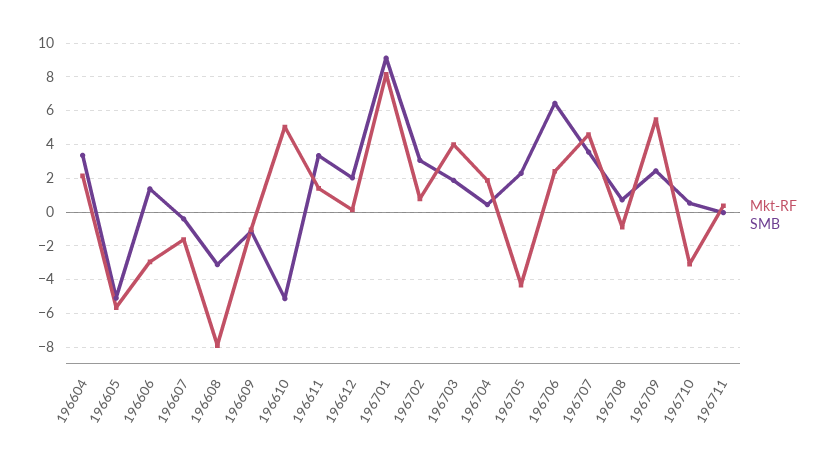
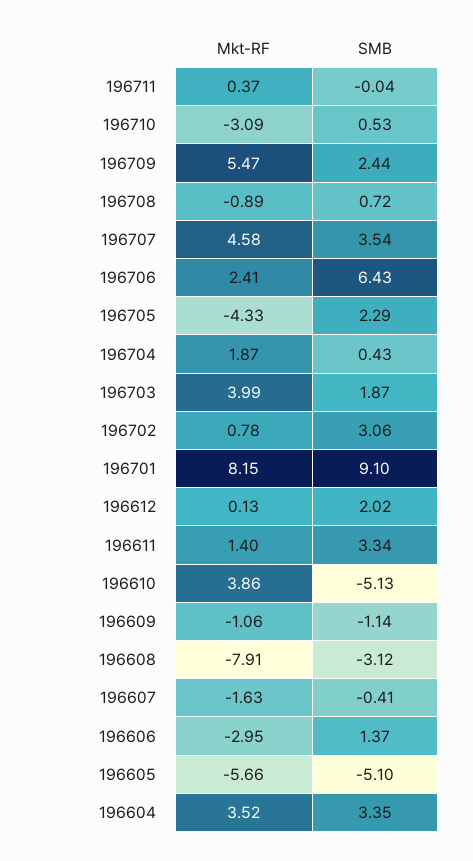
  {
    "Mkt-RF": {
-     "196604": 2,
+     "196604": 3.52,
      "196605": -5.66,
      "196606": -2.95,
      "196607": -1.63,
      "196608": -7.91,
      "196609": -1.06,
-     "196610": 5,
+     "196610": 3.86,
      "196611": 1.4,
      "196612": 0.13,
      "196701": 8.15,
      "196702": 0.78,
      "196703": 3.99,
      "196704": 1.87,
      "196705": -4.33,
      "196706": 2.41,
      "196707": 4.58,
      "196708": -0.89,
      "196709": 5.47,
      "196710": -3.09,
      "196711": 0.37
    },
    "SMB": {
      "196604": 3.35,
      "196605": -5.1,
      "196606": 1.37,
      "196607": -0.41,
      "196608": -3.12,
      "196609": -1.14,
      "196610": -5.13,
      "196611": 3.34,
      "196612": 2.02,
      "196701": 9.1,
      "196702": 3.06,
      "196703": 1.87,
      "196704": 0.43,
      "196705": 2.29,
      "196706": 6.43,
      "196707": 3.54,
      "196708": 0.72,
      "196709": 2.44,
      "196710": 0.53,
      "196711": -0.04
    }
  }

